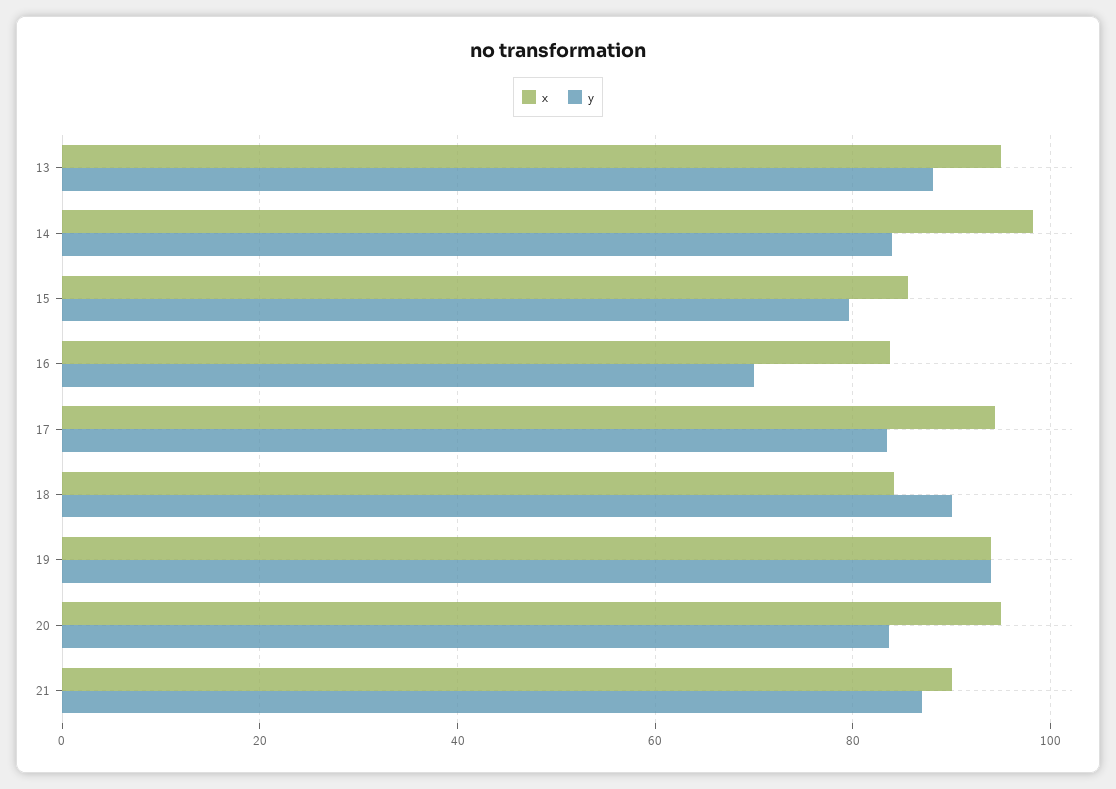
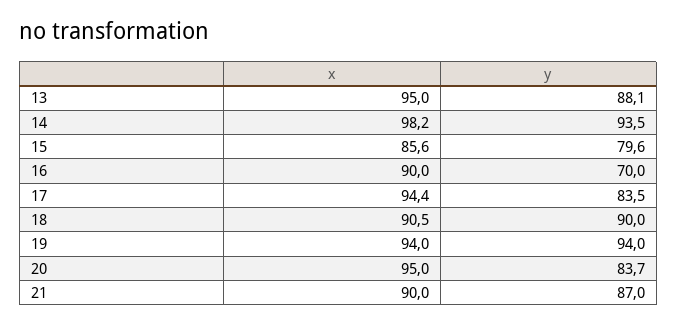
  {
    "x": {
      "13": 95,
      "14": 98.2,
      "15": 85.6,
-     "16": 84,
+     "16": 90,
      "17": 94.4,
-     "18": 84,
+     "18": 90.5,
      "19": 94,
      "20": 95,
      "21": 90
    },
    "y": {
      "13": 88.1,
-     "14": 84,
+     "14": 93.5,
      "15": 79.6,
      "16": 70,
      "17": 83.5,
      "18": 90,
      "19": 94,
      "20": 83.7,
      "21": 87
    }
  }

